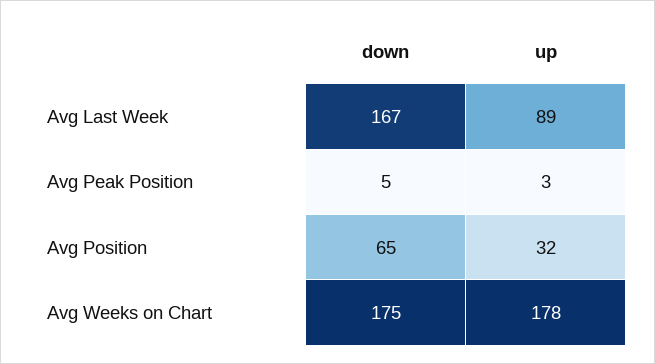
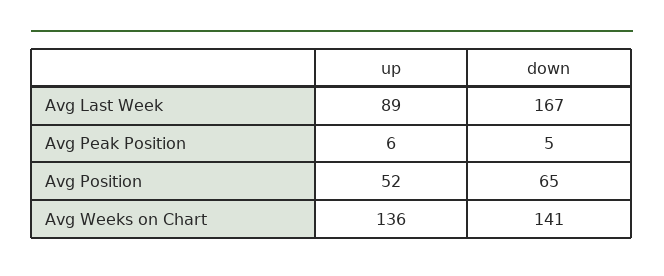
  {
    "down": {
      "Avg Last Week": 167,
      "Avg Peak Position": 5,
      "Avg Position": 65,
-     "Avg Weeks on Chart": 175
+     "Avg Weeks on Chart": 141
    },
    "up": {
      "Avg Last Week": 89,
-     "Avg Peak Position": 3,
+     "Avg Peak Position": 6,
-     "Avg Position": 32,
+     "Avg Position": 52,
-     "Avg Weeks on Chart": 178
+     "Avg Weeks on Chart": 136
    }
  }

